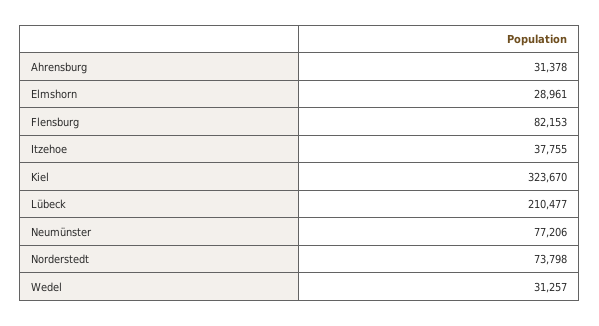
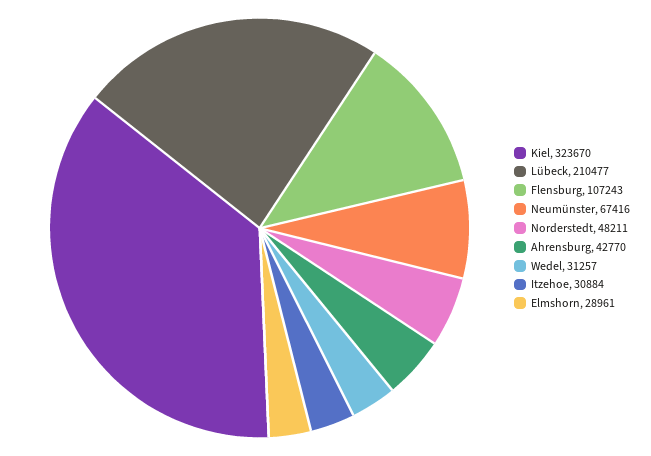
  {
-   "Ahrensburg": 31378,
+   "Ahrensburg": 42770,
    "Elmshorn": 28961,
-   "Flensburg": 82153,
+   "Flensburg": 107243,
-   "Itzehoe": 37755,
+   "Itzehoe": 30884,
    "Kiel": 323670,
    "Lübeck": 210477,
-   "Neumünster": 77206,
+   "Neumünster": 67416,
-   "Norderstedt": 73798,
+   "Norderstedt": 48211,
    "Wedel": 31257
  }

